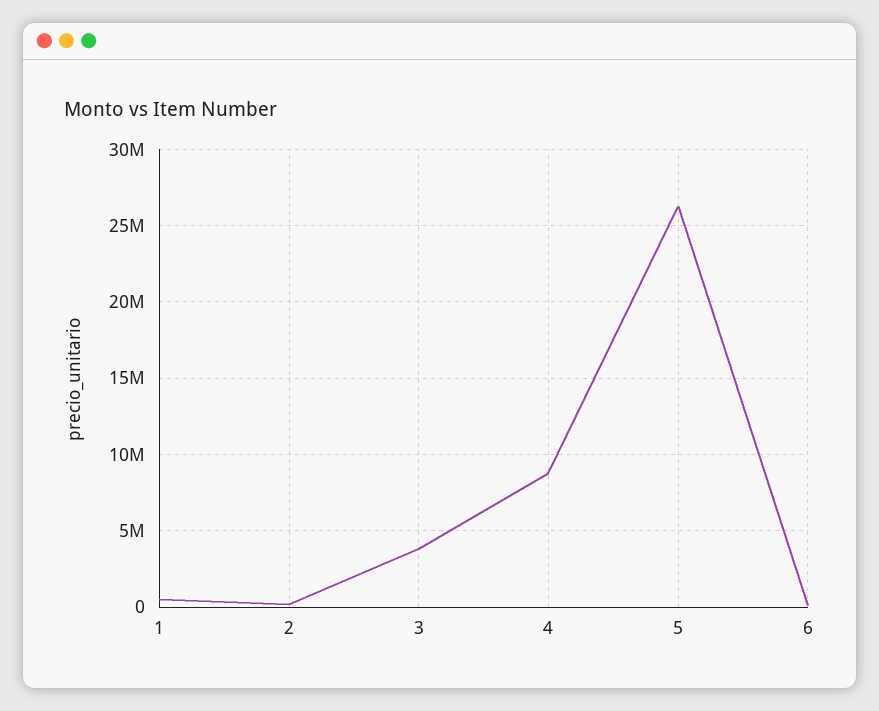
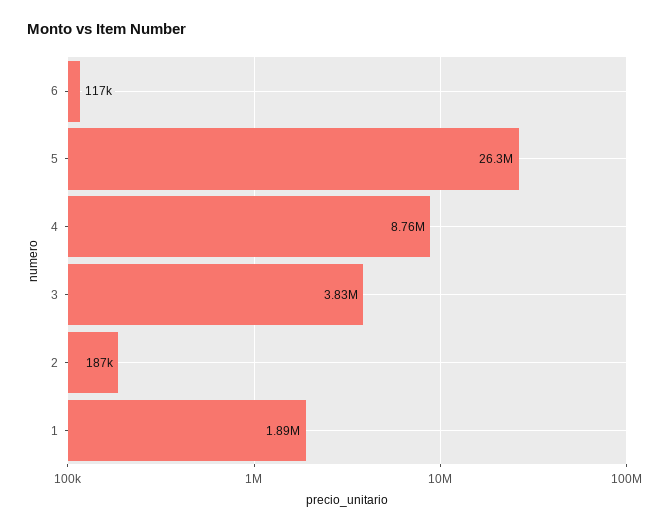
  {
-   "1": 500000,
+   "1": 1890000,
    "2": 187000,
    "3": 3830000,
    "4": 8760000,
    "5": 26300000,
    "6": 117000
  }

